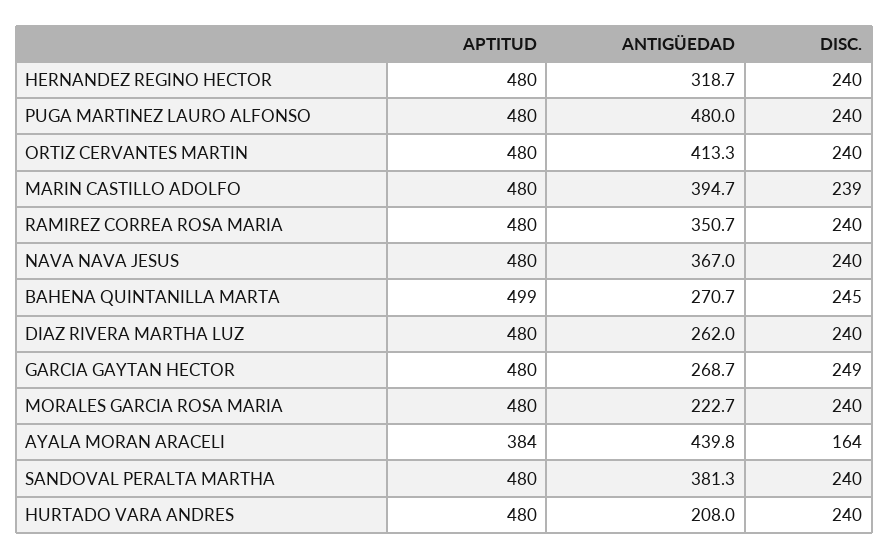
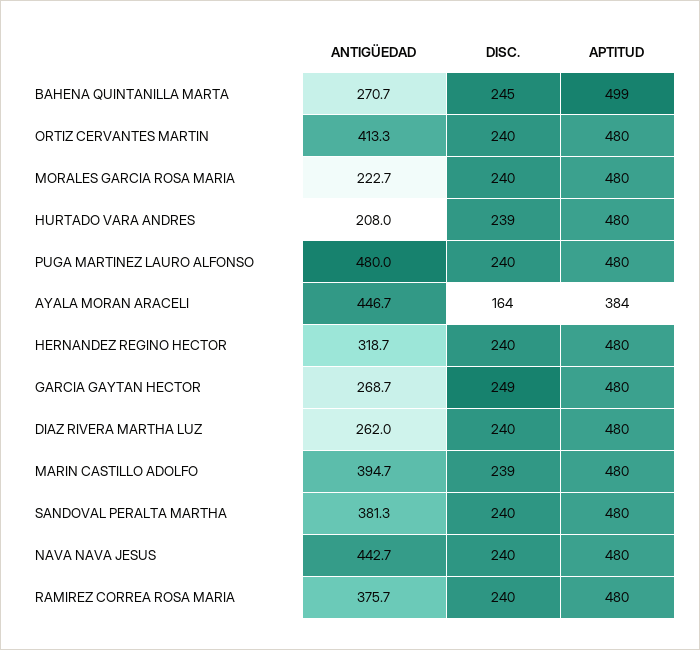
  {
    "APTITUD": {
      "HERNANDEZ REGINO HECTOR": 480,
      "PUGA MARTINEZ LAURO ALFONSO": 480,
      "ORTIZ CERVANTES MARTIN": 480,
      "MARIN CASTILLO ADOLFO": 480,
      "RAMIREZ CORREA ROSA MARIA": 480,
      "NAVA NAVA JESUS": 480,
      "BAHENA QUINTANILLA MARTA": 499,
      "DIAZ RIVERA MARTHA LUZ": 480,
      "GARCIA GAYTAN HECTOR": 480,
      "MORALES GARCIA ROSA MARIA": 480,
      "AYALA MORAN ARACELI": 384,
      "SANDOVAL PERALTA MARTHA": 480,
      "HURTADO VARA ANDRES": 480
    },
    "ANTIGÜEDAD": {
      "HERNANDEZ REGINO HECTOR": 318.7,
      "PUGA MARTINEZ LAURO ALFONSO": 480,
      "ORTIZ CERVANTES MARTIN": 413.3,
      "MARIN CASTILLO ADOLFO": 394.7,
-     "RAMIREZ CORREA ROSA MARIA": 350.7,
+     "RAMIREZ CORREA ROSA MARIA": 375.7,
-     "NAVA NAVA JESUS": 367,
+     "NAVA NAVA JESUS": 442.7,
      "BAHENA QUINTANILLA MARTA": 270.7,
      "DIAZ RIVERA MARTHA LUZ": 262,
      "GARCIA GAYTAN HECTOR": 268.7,
      "MORALES GARCIA ROSA MARIA": 222.7,
-     "AYALA MORAN ARACELI": 439.8,
+     "AYALA MORAN ARACELI": 446.7,
      "SANDOVAL PERALTA MARTHA": 381.3,
      "HURTADO VARA ANDRES": 208
    },
    "DISC.": {
      "HERNANDEZ REGINO HECTOR": 240,
      "PUGA MARTINEZ LAURO ALFONSO": 240,
      "ORTIZ CERVANTES MARTIN": 240,
      "MARIN CASTILLO ADOLFO": 239,
      "RAMIREZ CORREA ROSA MARIA": 240,
      "NAVA NAVA JESUS": 240,
      "BAHENA QUINTANILLA MARTA": 245,
      "DIAZ RIVERA MARTHA LUZ": 240,
      "GARCIA GAYTAN HECTOR": 249,
      "MORALES GARCIA ROSA MARIA": 240,
      "AYALA MORAN ARACELI": 164,
      "SANDOVAL PERALTA MARTHA": 240,
-     "HURTADO VARA ANDRES": 240
+     "HURTADO VARA ANDRES": 239
    }
  }

